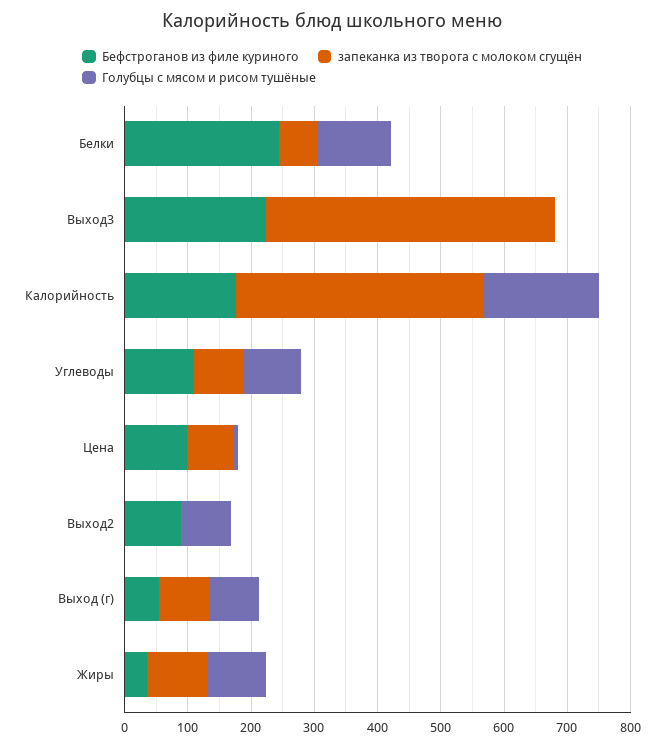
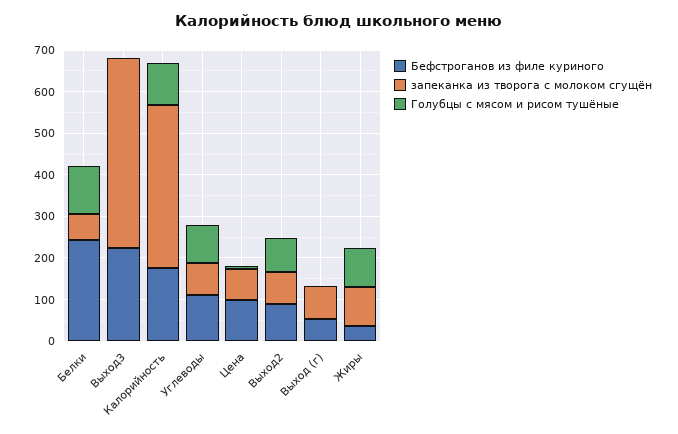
  {
    "Бефстроганов из филе куриного": {
      "Белки": 240,
      "Выход3": 220,
      "Калорийность": 180,
      "Углеводы": 120,
      "Цена": 100,
      "Выход2": 80,
      "Выход (г)": 60,
      "Жиры": 40
    },
    "запеканка из творога с молоком сгущён": {
      "Белки": 60,
      "Выход3": 460,
      "Калорийность": 400,
      "Углеводы": 80,
      "Цена": 80,
-     "Выход2": 0,
+     "Выход2": 80,
      "Выход (г)": 80,
      "Жиры": 100
    },
    "Голубцы с мясом и рисом тушёные": {
      "Белки": 120,
      "Выход3": 0,
-     "Калорийность": 180,
+     "Калорийность": 100,
      "Углеводы": 100,
      "Цена": 0,
      "Выход2": 80,
-     "Выход (г)": 80,
+     "Выход (г)": 0,
      "Жиры": 100
    }
  }

